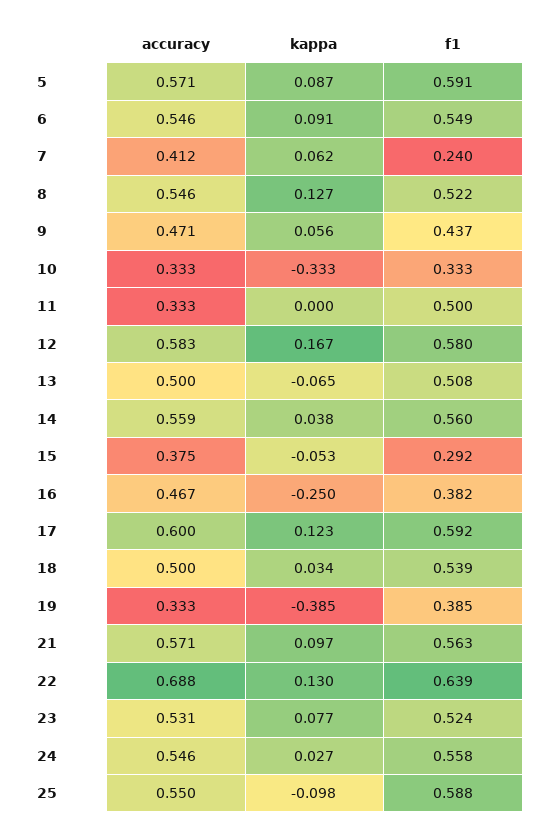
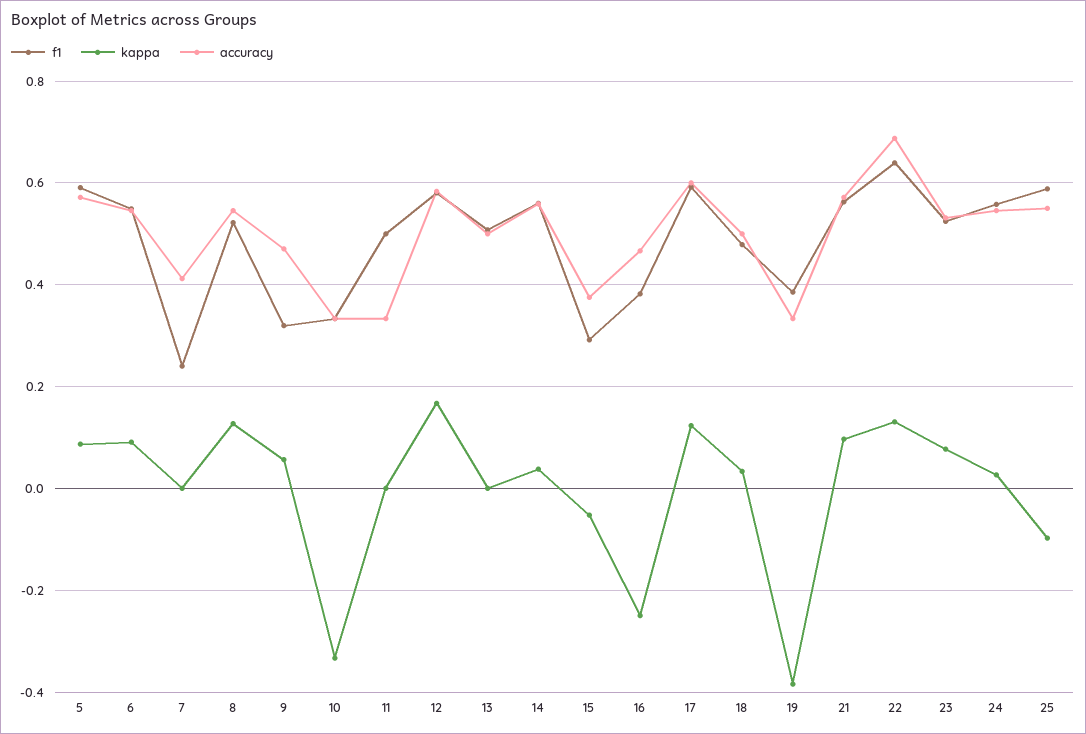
  {
    "accuracy": {
      "5": 0.571,
      "6": 0.546,
      "7": 0.412,
      "8": 0.546,
      "9": 0.471,
      "10": 0.333,
      "11": 0.333,
      "12": 0.583,
      "13": 0.5,
      "14": 0.559,
      "15": 0.375,
      "16": 0.467,
      "17": 0.6,
      "18": 0.5,
      "19": 0.333,
      "21": 0.571,
      "22": 0.688,
      "23": 0.531,
      "24": 0.546,
      "25": 0.55
    },
    "kappa": {
      "5": 0.087,
      "6": 0.091,
-     "7": 0.062,
+     "7": 0,
      "8": 0.127,
      "9": 0.056,
      "10": -0.333,
      "11": 0,
      "12": 0.167,
-     "13": -0.065,
+     "13": 0,
      "14": 0.038,
      "15": -0.053,
      "16": -0.25,
      "17": 0.123,
      "18": 0.034,
      "19": -0.385,
      "21": 0.097,
      "22": 0.13,
      "23": 0.077,
      "24": 0.027,
      "25": -0.098
    },
    "f1": {
      "5": 0.591,
      "6": 0.549,
      "7": 0.24,
      "8": 0.522,
-     "9": 0.437,
+     "9": 0.32,
      "10": 0.333,
      "11": 0.5,
      "12": 0.58,
      "13": 0.508,
      "14": 0.56,
      "15": 0.292,
      "16": 0.382,
      "17": 0.592,
-     "18": 0.539,
+     "18": 0.48,
      "19": 0.385,
      "21": 0.563,
      "22": 0.639,
      "23": 0.524,
      "24": 0.558,
      "25": 0.588
    }
  }

